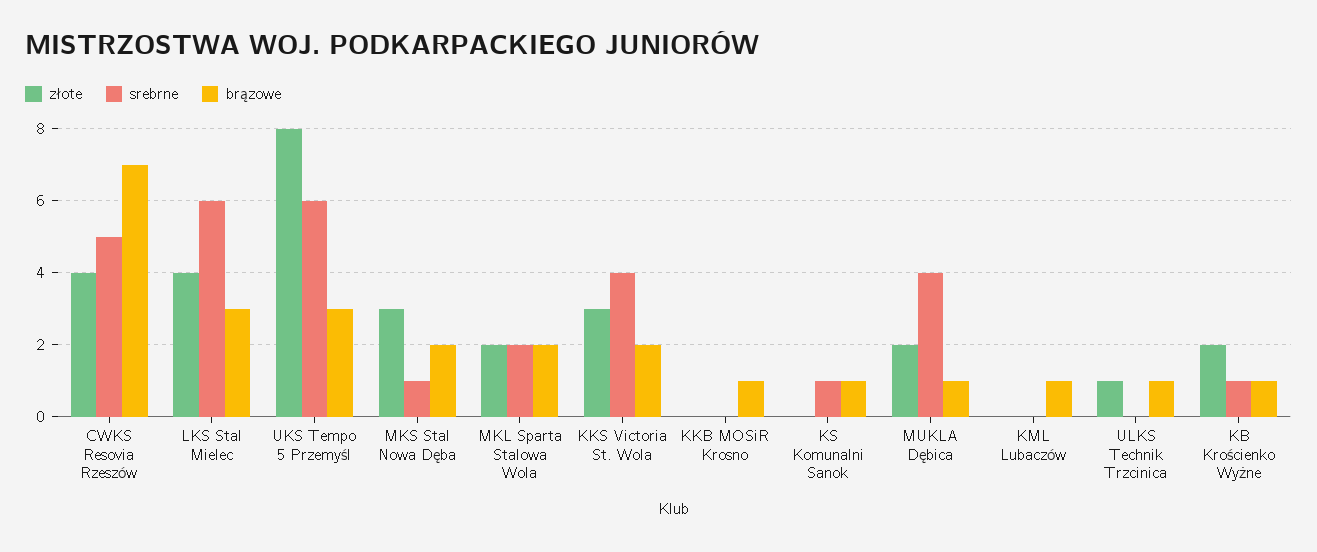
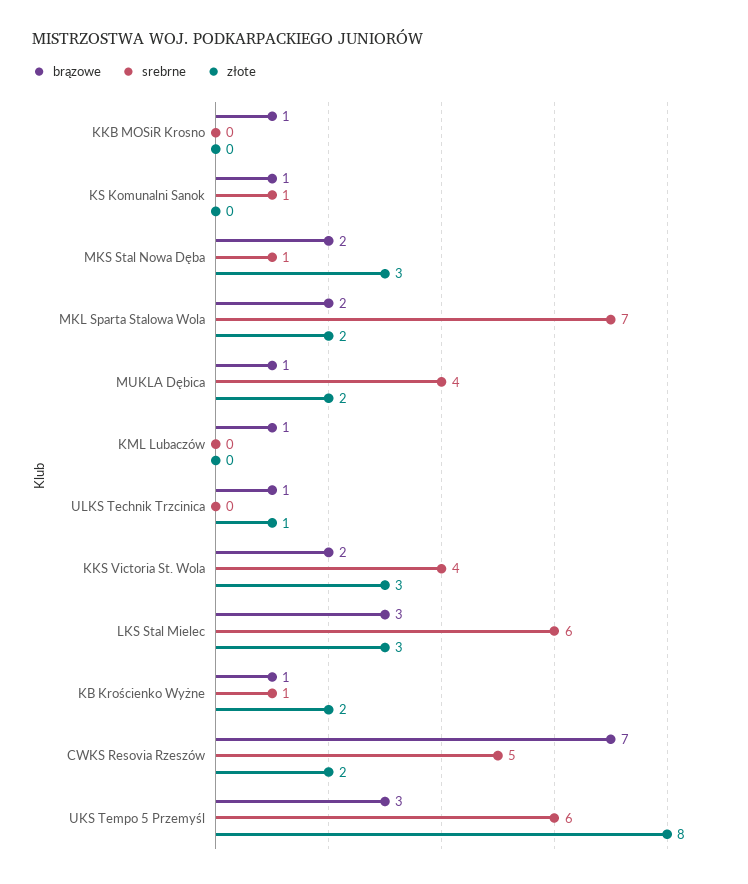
  {
    "złote": {
-     "CWKS Resovia Rzeszów": 4,
+     "CWKS Resovia Rzeszów": 2,
-     "LKS Stal Mielec": 4,
+     "LKS Stal Mielec": 3,
      "UKS Tempo 5 Przemyśl": 8,
      "MKS Stal Nowa Dęba": 3,
      "MKL Sparta Stalowa Wola": 2,
      "KKS Victoria St. Wola": 3,
      "KKB MOSiR Krosno": 0,
      "KS Komunalni Sanok": 0,
      "MUKLA Dębica": 2,
      "KML Lubaczów": 0,
      "ULKS Technik Trzcinica": 1,
      "KB Krościenko Wyżne": 2
    },
    "srebrne": {
      "CWKS Resovia Rzeszów": 5,
      "LKS Stal Mielec": 6,
      "UKS Tempo 5 Przemyśl": 6,
      "MKS Stal Nowa Dęba": 1,
-     "MKL Sparta Stalowa Wola": 2,
+     "MKL Sparta Stalowa Wola": 7,
      "KKS Victoria St. Wola": 4,
      "KKB MOSiR Krosno": 0,
      "KS Komunalni Sanok": 1,
      "MUKLA Dębica": 4,
      "KML Lubaczów": 0,
      "ULKS Technik Trzcinica": 0,
      "KB Krościenko Wyżne": 1
    },
    "brązowe": {
      "CWKS Resovia Rzeszów": 7,
      "LKS Stal Mielec": 3,
      "UKS Tempo 5 Przemyśl": 3,
      "MKS Stal Nowa Dęba": 2,
      "MKL Sparta Stalowa Wola": 2,
      "KKS Victoria St. Wola": 2,
      "KKB MOSiR Krosno": 1,
      "KS Komunalni Sanok": 1,
      "MUKLA Dębica": 1,
      "KML Lubaczów": 1,
      "ULKS Technik Trzcinica": 1,
      "KB Krościenko Wyżne": 1
    }
  }

